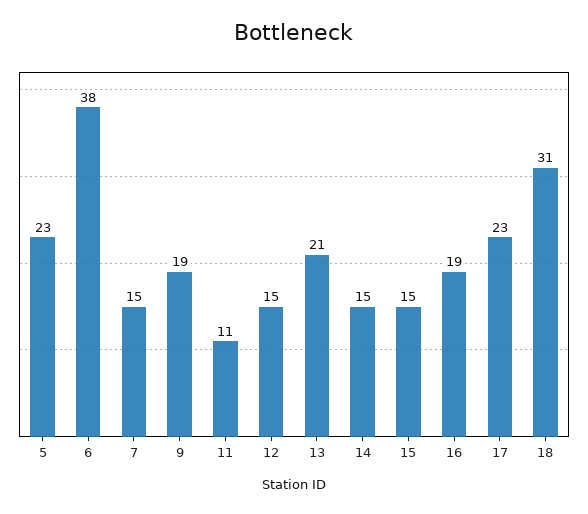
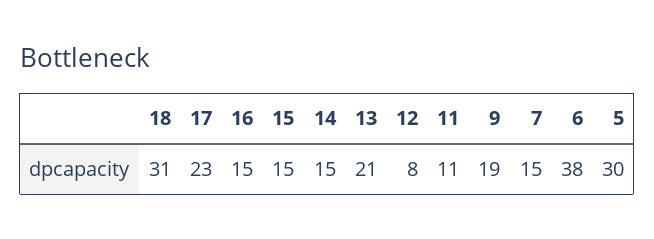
  {
-   "5": 23,
+   "5": 30,
    "6": 38,
    "7": 15,
    "9": 19,
    "11": 11,
-   "12": 15,
+   "12": 8,
    "13": 21,
    "14": 15,
    "15": 15,
-   "16": 19,
+   "16": 15,
    "17": 23,
    "18": 31
  }

